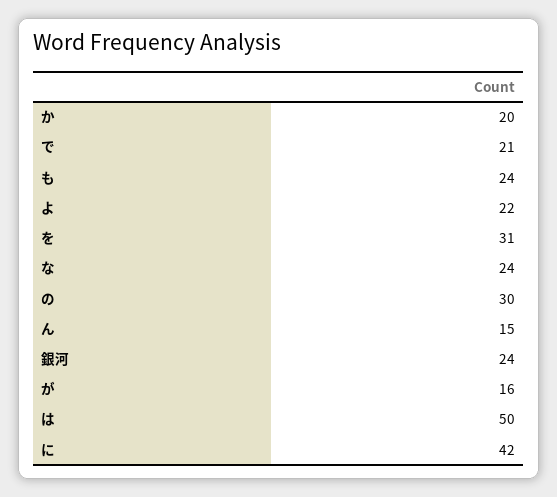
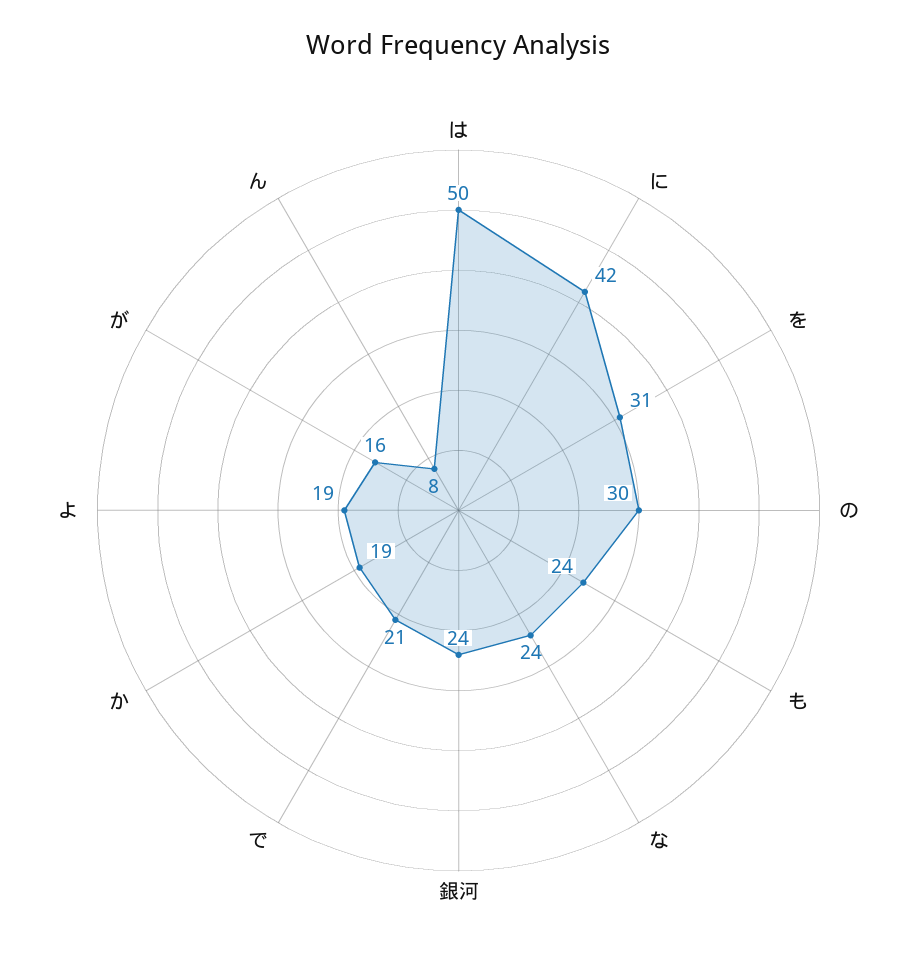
  {
-   "か": 20,
+   "か": 19,
    "で": 21,
    "も": 24,
-   "よ": 22,
+   "よ": 19,
    "を": 31,
    "な": 24,
    "の": 30,
-   "ん": 15,
+   "ん": 8,
    "銀河": 24,
    "が": 16,
    "は": 50,
    "に": 42
  }

